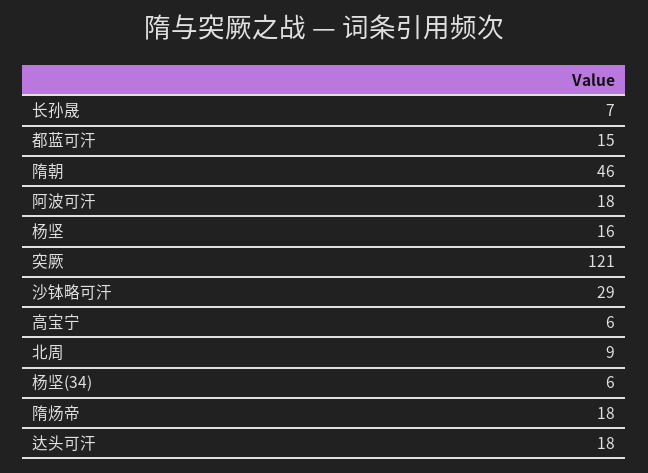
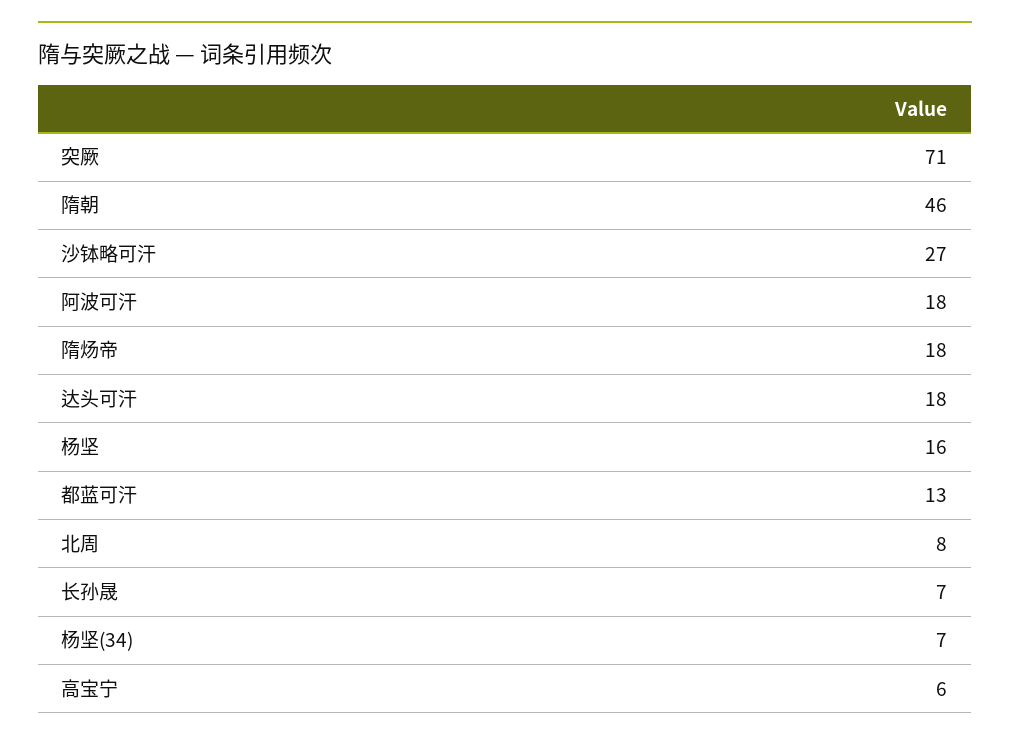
  {
    "长孙晟": 7,
-   "都蓝可汗": 15,
+   "都蓝可汗": 13,
    "隋朝": 46,
    "阿波可汗": 18,
    "杨坚": 16,
-   "突厥": 121,
+   "突厥": 71,
-   "沙钵略可汗": 29,
+   "沙钵略可汗": 27,
    "高宝宁": 6,
-   "北周": 9,
+   "北周": 8,
-   "杨坚(34)": 6,
+   "杨坚(34)": 7,
    "隋炀帝": 18,
    "达头可汗": 18
  }

